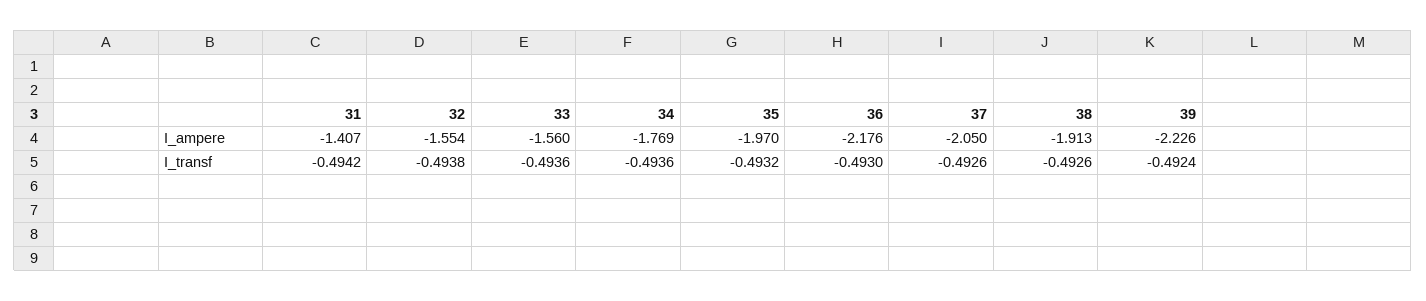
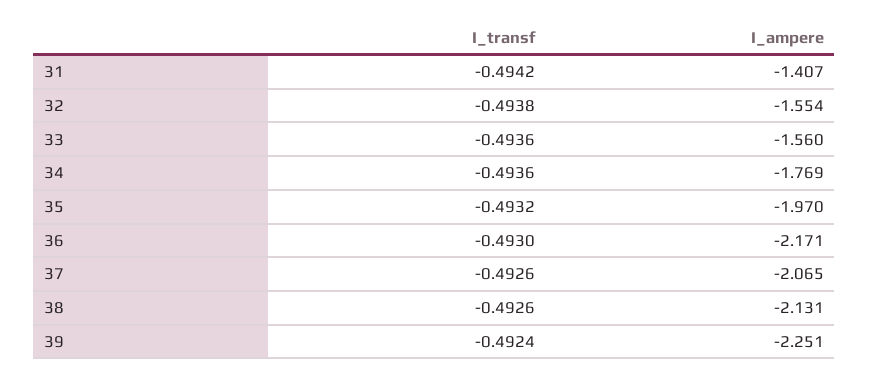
  {
    "31": {
      "I_ampere": -1.407,
      "I_transf": -0.4942
    },
    "32": {
      "I_ampere": -1.554,
      "I_transf": -0.4938
    },
    "33": {
      "I_ampere": -1.56,
      "I_transf": -0.4936
    },
    "34": {
      "I_ampere": -1.769,
      "I_transf": -0.4936
    },
    "35": {
      "I_ampere": -1.97,
      "I_transf": -0.4932
    },
    "36": {
-     "I_ampere": -2.176,
+     "I_ampere": -2.171,
      "I_transf": -0.493
    },
    "37": {
-     "I_ampere": -2.05,
+     "I_ampere": -2.065,
      "I_transf": -0.4926
    },
    "38": {
-     "I_ampere": -1.913,
+     "I_ampere": -2.131,
      "I_transf": -0.4926
    },
    "39": {
-     "I_ampere": -2.226,
+     "I_ampere": -2.251,
      "I_transf": -0.4924
    }
  }

